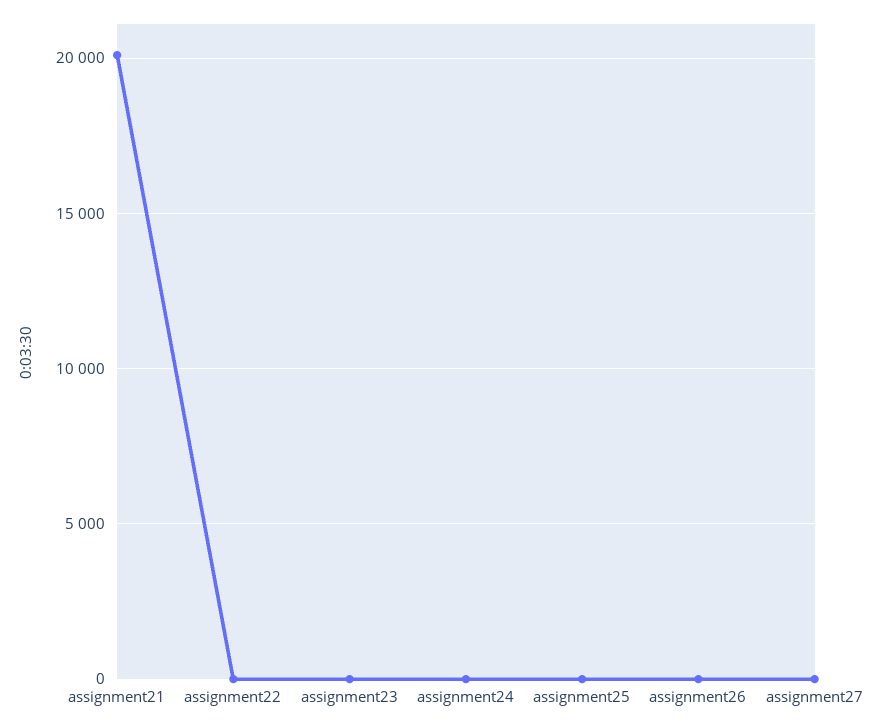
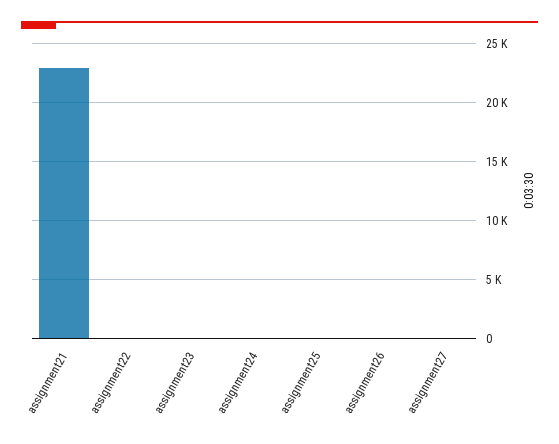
  {
-   "assignment21": 20000,
+   "assignment21": 23000,
    "assignment22": 0,
    "assignment23": 0,
    "assignment24": 0,
    "assignment25": 0,
    "assignment26": 0,
    "assignment27": 0
  }

